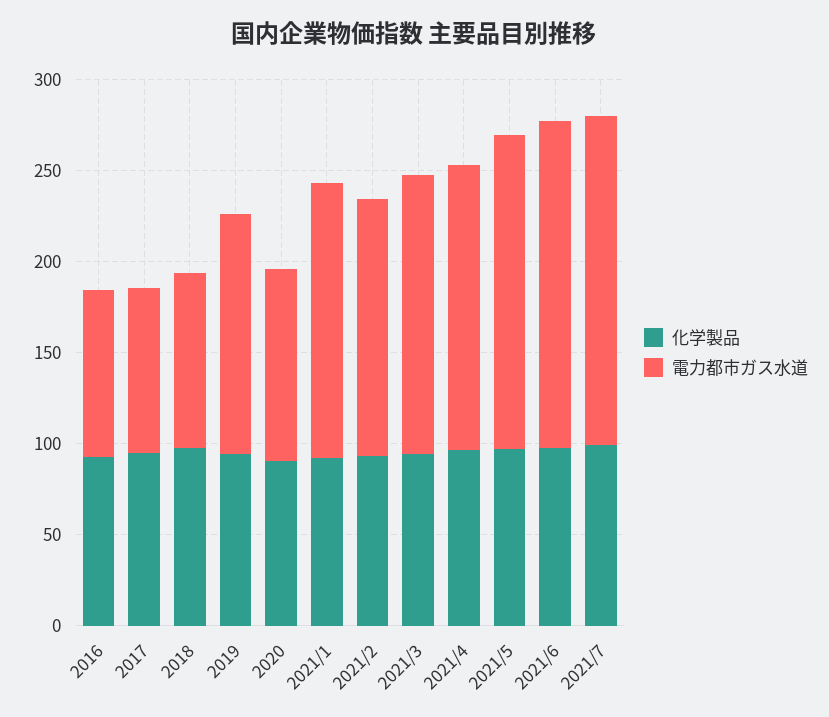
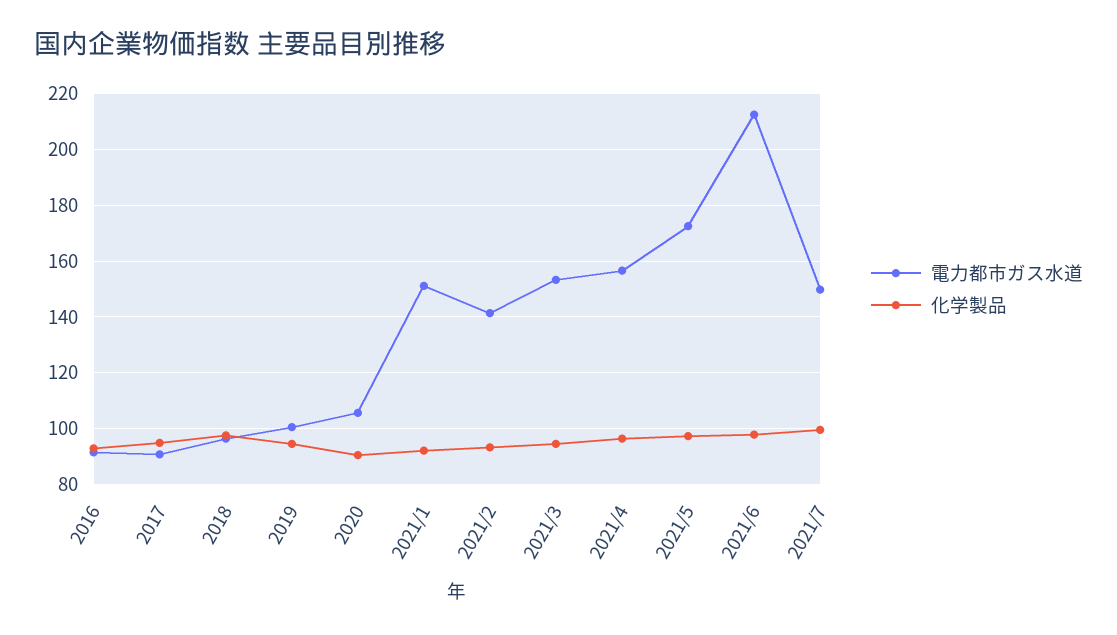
  {
    "化学製品": {
      "2016": 92.5,
      "2017": 95,
      "2018": 97.5,
      "2019": 95,
      "2020": 90,
      "2021/1": 92.5,
      "2021/2": 92.5,
      "2021/3": 95,
      "2021/4": 97.5,
      "2021/5": 97.5,
      "2021/6": 97.5,
      "2021/7": 100
    },
    "電力都市ガス水道": {
      "2016": 92.5,
      "2017": 90,
      "2018": 97.5,
-     "2019": 130,
+     "2019": 100,
      "2020": 105,
      "2021/1": 150,
      "2021/2": 142.5,
      "2021/3": 152.5,
      "2021/4": 157.5,
      "2021/5": 172.5,
-     "2021/6": 180,
+     "2021/6": 212.5,
-     "2021/7": 180
+     "2021/7": 150
    }
  }

